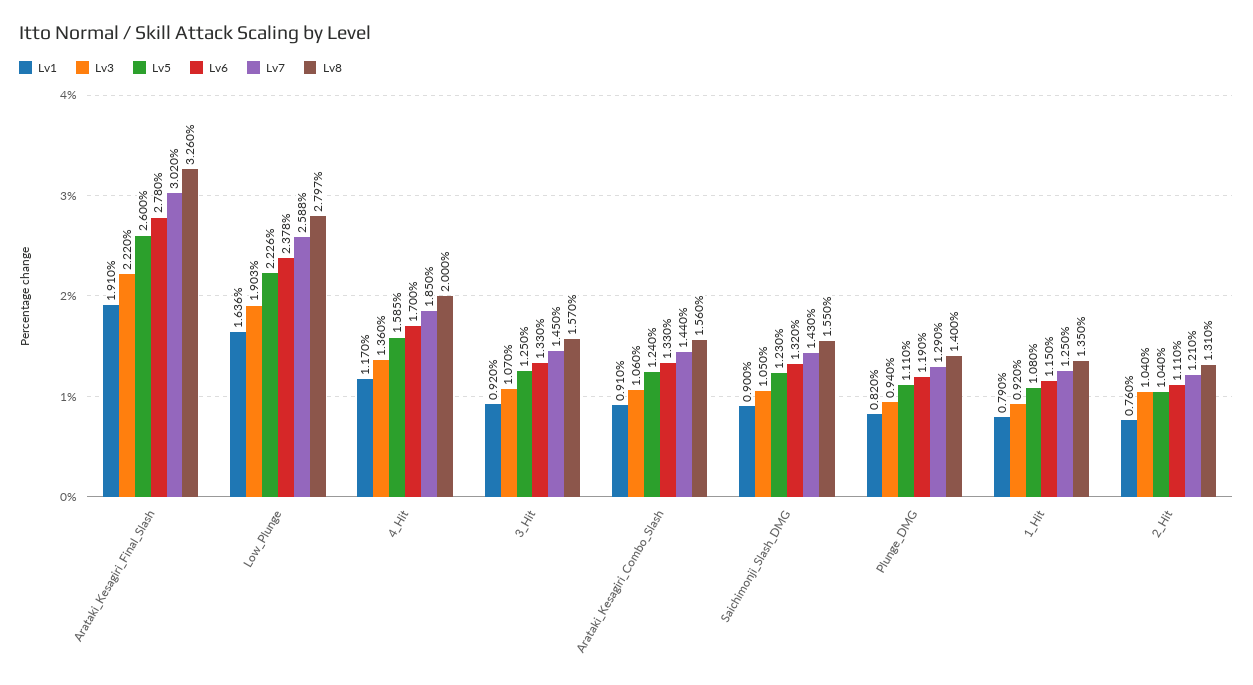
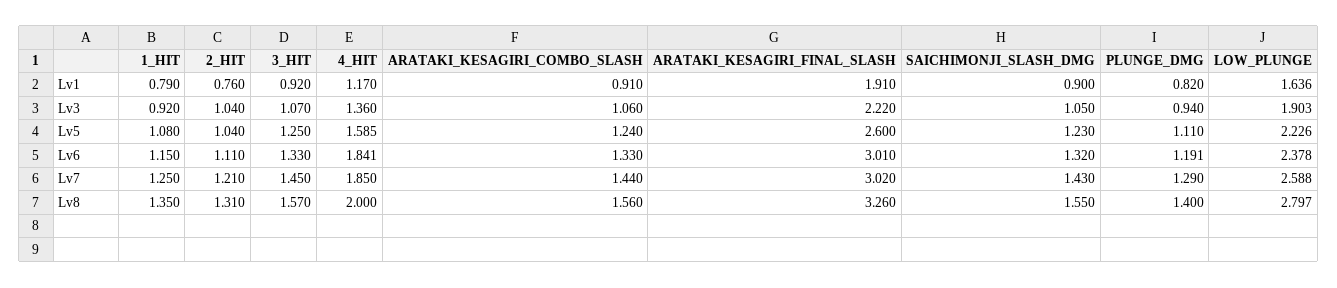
  {
    "Lv1": {
      "Arataki_Kesagiri_Final_Slash": 1.91,
      "Low_Plunge": 1.636,
      "4_Hit": 1.17,
      "3_Hit": 0.92,
      "Arataki_Kesagiri_Combo_Slash": 0.91,
      "Saichimonji_Slash_DMG": 0.9,
      "Plunge_DMG": 0.82,
      "1_Hit": 0.79,
      "2_Hit": 0.76
    },
    "Lv3": {
      "Arataki_Kesagiri_Final_Slash": 2.22,
      "Low_Plunge": 1.903,
      "4_Hit": 1.36,
      "3_Hit": 1.07,
      "Arataki_Kesagiri_Combo_Slash": 1.06,
      "Saichimonji_Slash_DMG": 1.05,
      "Plunge_DMG": 0.94,
      "1_Hit": 0.92,
      "2_Hit": 1.04
    },
    "Lv5": {
      "Arataki_Kesagiri_Final_Slash": 2.6,
      "Low_Plunge": 2.226,
      "4_Hit": 1.585,
      "3_Hit": 1.25,
      "Arataki_Kesagiri_Combo_Slash": 1.24,
      "Saichimonji_Slash_DMG": 1.23,
      "Plunge_DMG": 1.11,
      "1_Hit": 1.08,
      "2_Hit": 1.04
    },
    "Lv6": {
-     "Arataki_Kesagiri_Final_Slash": 2.78,
+     "Arataki_Kesagiri_Final_Slash": 3.01,
      "Low_Plunge": 2.378,
-     "4_Hit": 1.7,
+     "4_Hit": 1.841,
      "3_Hit": 1.33,
      "Arataki_Kesagiri_Combo_Slash": 1.33,
      "Saichimonji_Slash_DMG": 1.32,
-     "Plunge_DMG": 1.19,
+     "Plunge_DMG": 1.191,
      "1_Hit": 1.15,
      "2_Hit": 1.11
    },
    "Lv7": {
      "Arataki_Kesagiri_Final_Slash": 3.02,
      "Low_Plunge": 2.588,
      "4_Hit": 1.85,
      "3_Hit": 1.45,
      "Arataki_Kesagiri_Combo_Slash": 1.44,
      "Saichimonji_Slash_DMG": 1.43,
      "Plunge_DMG": 1.29,
      "1_Hit": 1.25,
      "2_Hit": 1.21
    },
    "Lv8": {
      "Arataki_Kesagiri_Final_Slash": 3.26,
      "Low_Plunge": 2.797,
      "4_Hit": 2,
      "3_Hit": 1.57,
      "Arataki_Kesagiri_Combo_Slash": 1.56,
      "Saichimonji_Slash_DMG": 1.55,
      "Plunge_DMG": 1.4,
      "1_Hit": 1.35,
      "2_Hit": 1.31
    }
  }

